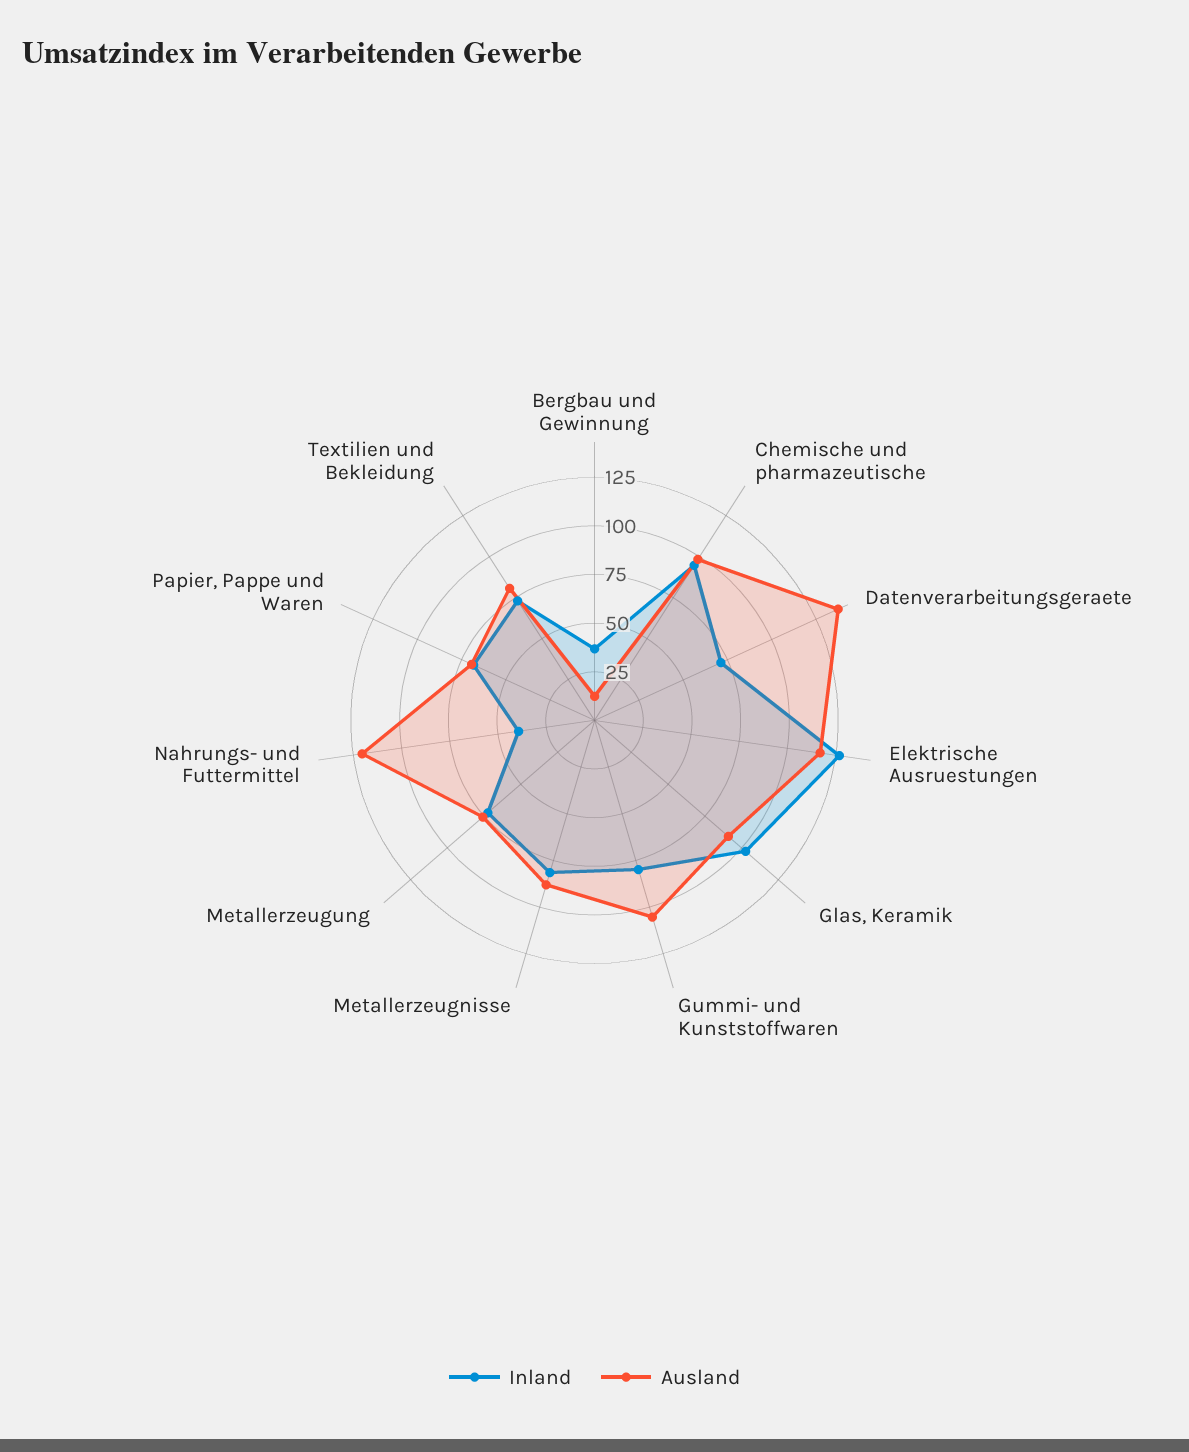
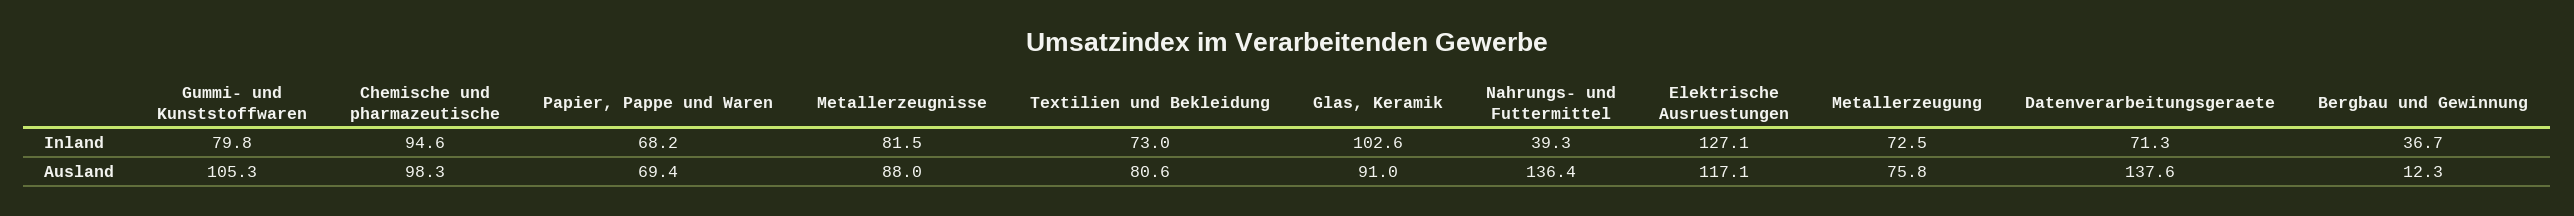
  {
    "Inland": {
      "Bergbau und Gewinnung": 36.7,
      "Chemische und pharmazeutische": 94.6,
      "Datenverarbeitungsgeraete": 71.3,
      "Elektrische Ausruestungen": 127.1,
      "Glas, Keramik": 102.6,
      "Gummi- und Kunststoffwaren": 79.8,
      "Metallerzeugnisse": 81.5,
      "Metallerzeugung": 72.5,
      "Nahrungs- und Futtermittel": 39.3,
      "Papier, Pappe und Waren": 68.2,
      "Textilien und Bekleidung": 73
    },
    "Ausland": {
      "Bergbau und Gewinnung": 12.3,
      "Chemische und pharmazeutische": 98.3,
      "Datenverarbeitungsgeraete": 137.6,
      "Elektrische Ausruestungen": 117.1,
      "Glas, Keramik": 91,
      "Gummi- und Kunststoffwaren": 105.3,
      "Metallerzeugnisse": 88,
      "Metallerzeugung": 75.8,
-     "Nahrungs- und Futtermittel": 120,
+     "Nahrungs- und Futtermittel": 136.4,
      "Papier, Pappe und Waren": 69.4,
      "Textilien und Bekleidung": 80.6
    }
  }

